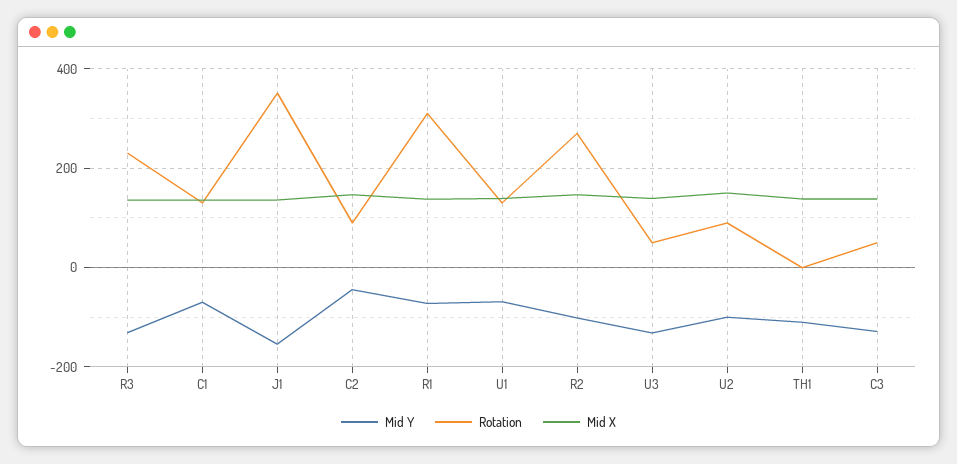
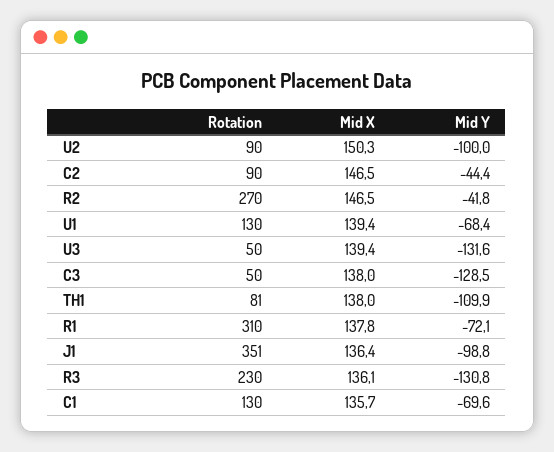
  {
    "Mid Y": {
      "R3": -130.8,
      "C1": -69.6,
-     "J1": -160,
+     "J1": -98.8,
      "C2": -44.4,
      "R1": -72.1,
      "U1": -68.4,
-     "R2": -100,
+     "R2": -41.8,
      "U3": -131.6,
      "U2": -100,
      "TH1": -109.9,
      "C3": -128.5
    },
    "Rotation": {
      "R3": 230,
      "C1": 130,
      "J1": 351,
      "C2": 90,
      "R1": 310,
      "U1": 130,
      "R2": 270,
      "U3": 50,
      "U2": 90,
-     "TH1": 0,
+     "TH1": 81,
      "C3": 50
    },
    "Mid X": {
      "R3": 136.1,
      "C1": 135.7,
      "J1": 136.4,
      "C2": 146.5,
      "R1": 137.8,
      "U1": 139.4,
      "R2": 146.5,
      "U3": 139.4,
      "U2": 150.3,
      "TH1": 138,
      "C3": 138
    }
  }

